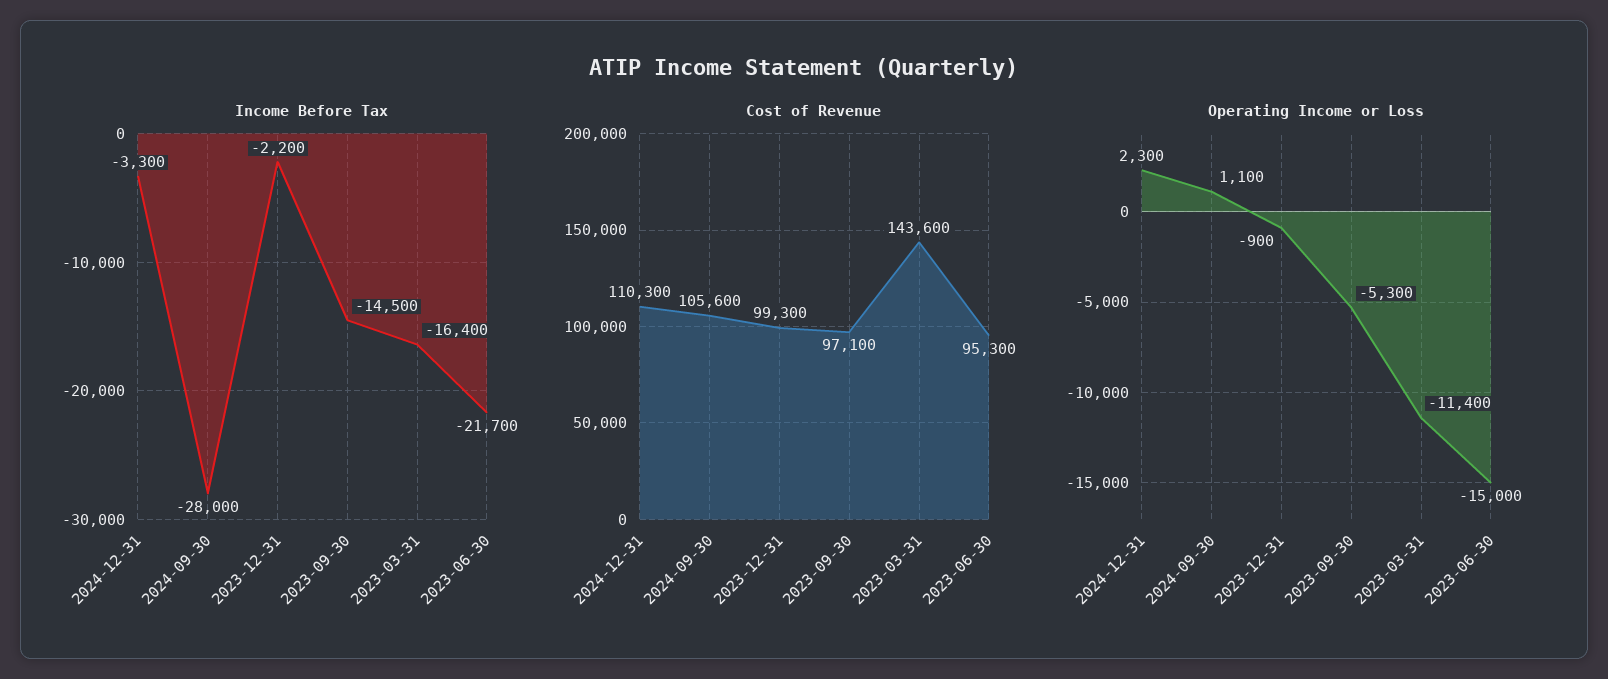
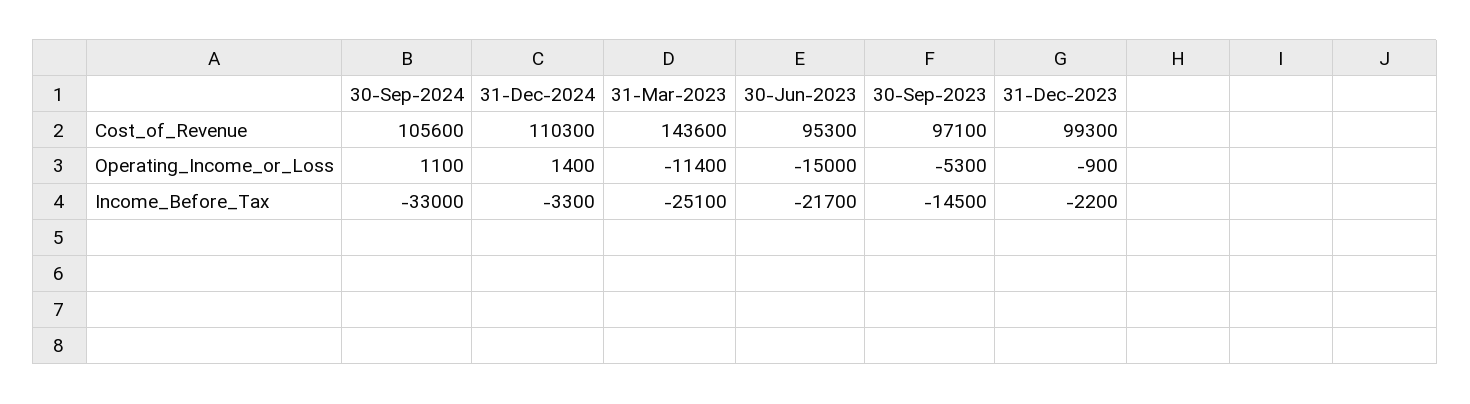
  {
    "Income Before Tax": {
      "2024-12-31": -3300,
-     "2024-09-30": -28000,
+     "2024-09-30": -33000,
      "2023-12-31": -2200,
      "2023-09-30": -14500,
-     "2023-03-31": -16400,
+     "2023-03-31": -25100,
      "2023-06-30": -21700
    },
    "Cost of Revenue": {
      "2024-12-31": 110300,
      "2024-09-30": 105600,
      "2023-12-31": 99300,
      "2023-09-30": 97100,
      "2023-03-31": 143600,
      "2023-06-30": 95300
    },
    "Operating Income or Loss": {
-     "2024-12-31": 2300,
+     "2024-12-31": 1400,
      "2024-09-30": 1100,
      "2023-12-31": -900,
      "2023-09-30": -5300,
      "2023-03-31": -11400,
      "2023-06-30": -15000
    }
  }

